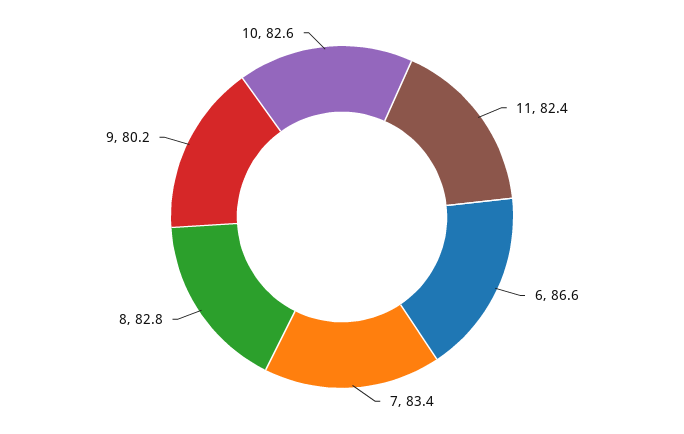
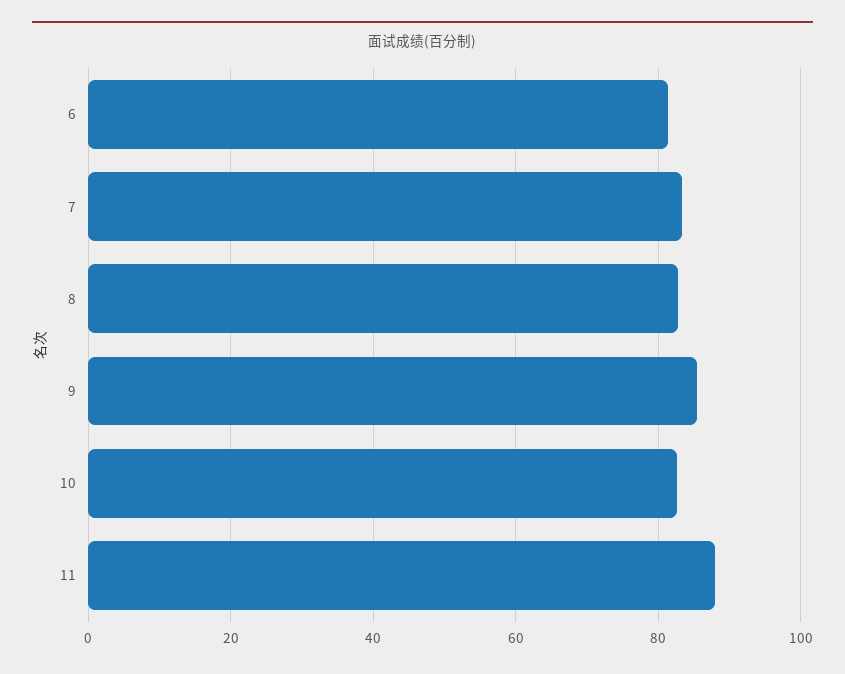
  {
-   "11": 82.4,
+   "11": 88,
-   "6": 86.6,
+   "6": 82,
    "7": 83.4,
    "8": 82.8,
-   "9": 80.2,
+   "9": 86,
    "10": 82.6
  }

